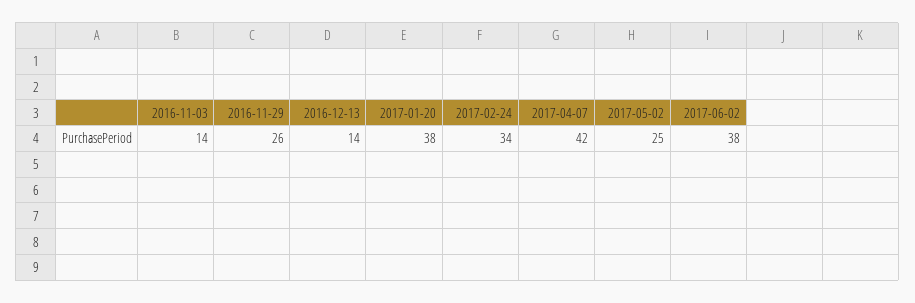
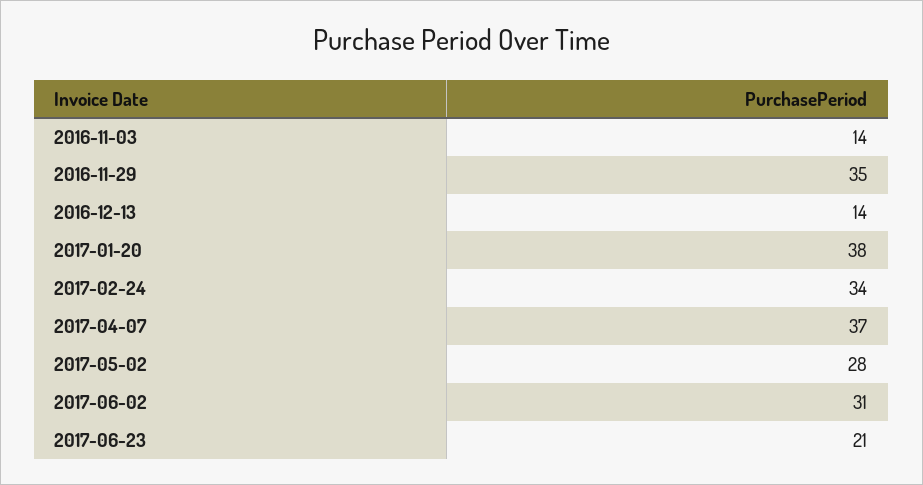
  {
    "2016-11-03": 14,
-   "2016-11-29": 26,
+   "2016-11-29": 35,
    "2016-12-13": 14,
    "2017-01-20": 38,
    "2017-02-24": 34,
-   "2017-04-07": 42,
+   "2017-04-07": 37,
-   "2017-05-02": 25,
+   "2017-05-02": 28,
-   "2017-06-02": 38
+   "2017-06-02": 31,
+   "2017-06-23": 21
  }

